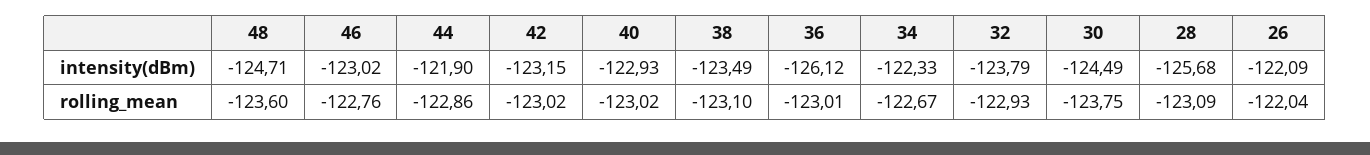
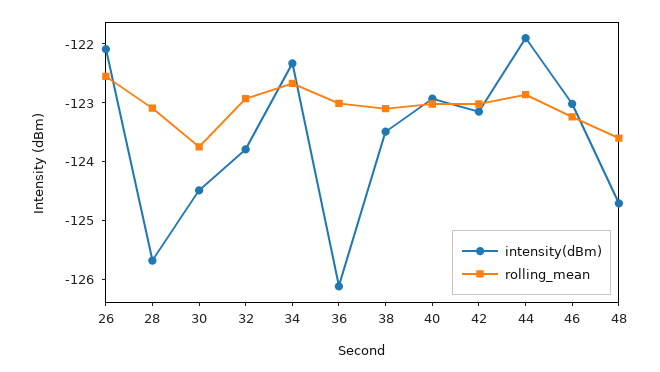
  {
    "intensity(dBm)": {
      "48": -124.71,
      "46": -123.02,
      "44": -121.9,
      "42": -123.15,
      "40": -122.93,
      "38": -123.49,
      "36": -126.12,
      "34": -122.33,
      "32": -123.79,
      "30": -124.49,
      "28": -125.68,
      "26": -122.09
    },
    "rolling_mean": {
      "48": -123.6,
-     "46": -122.76,
+     "46": -123.2,
      "44": -122.86,
      "42": -123.02,
      "40": -123.02,
      "38": -123.1,
      "36": -123.01,
      "34": -122.67,
      "32": -122.93,
      "30": -123.75,
      "28": -123.09,
-     "26": -122.04
+     "26": -122.6
    }
  }

